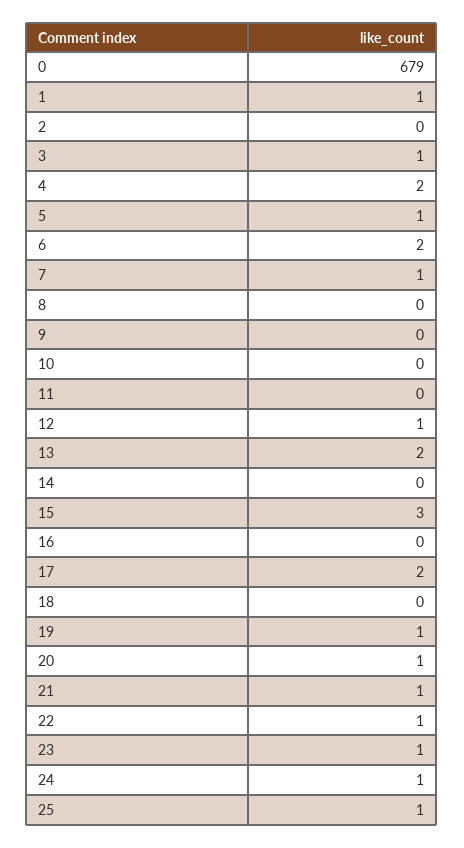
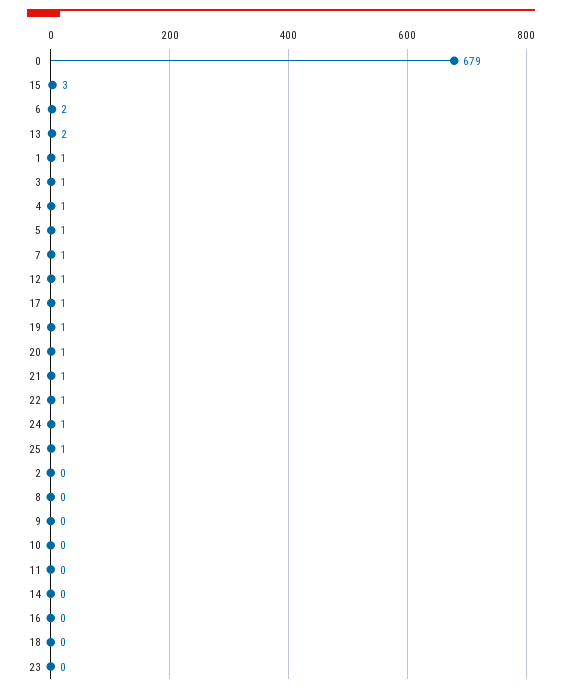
  {
    "0": 679,
    "1": 1,
    "2": 0,
    "3": 1,
-   "4": 2,
+   "4": 1,
    "5": 1,
    "6": 2,
    "7": 1,
    "8": 0,
    "9": 0,
    "10": 0,
    "11": 0,
    "12": 1,
    "13": 2,
    "14": 0,
    "15": 3,
    "16": 0,
-   "17": 2,
+   "17": 1,
    "18": 0,
    "19": 1,
    "20": 1,
    "21": 1,
    "22": 1,
-   "23": 1,
+   "23": 0,
    "24": 1,
    "25": 1
  }

